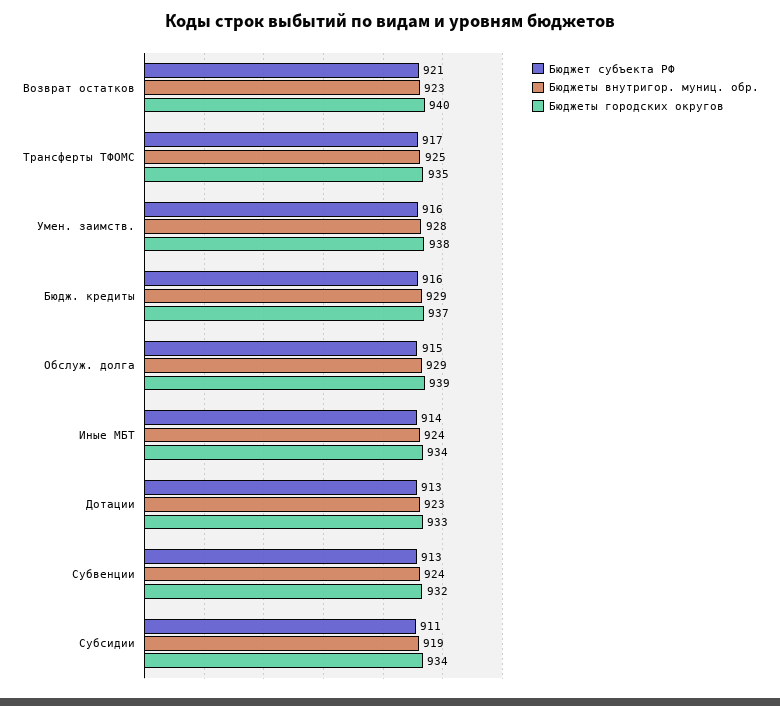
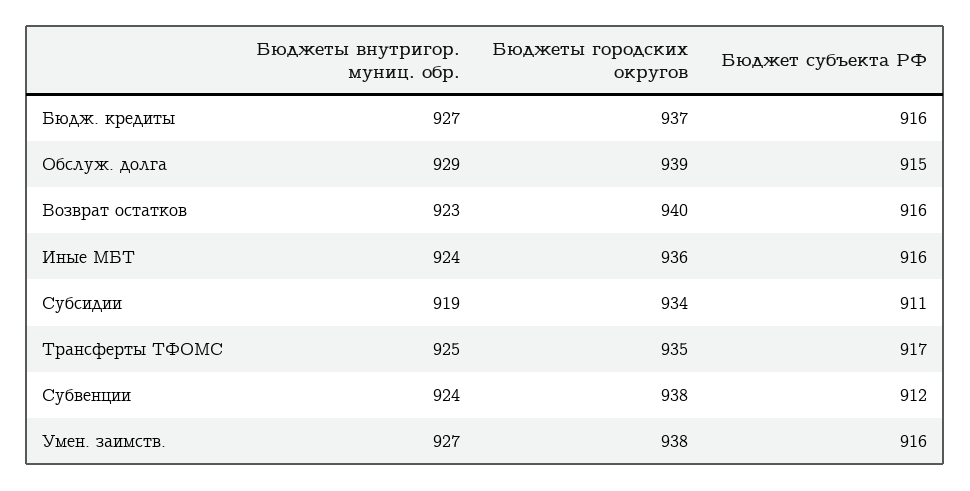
  {
    "Бюджет субъекта РФ": {
-     "Возврат остатков": 921,
+     "Возврат остатков": 916,
      "Трансферты ТФОМС": 917,
      "Умен. заимств.": 916,
      "Бюдж. кредиты": 916,
      "Обслуж. долга": 915,
-     "Иные МБТ": 914,
+     "Иные МБТ": 916,
-     "Дотации": 913,
-     "Субвенции": 913,
+     "Субвенции": 912,
      "Субсидии": 911
    },
    "Бюджеты внутригор. муниц. обр.": {
      "Возврат остатков": 923,
      "Трансферты ТФОМС": 925,
-     "Умен. заимств.": 928,
+     "Умен. заимств.": 927,
-     "Бюдж. кредиты": 929,
+     "Бюдж. кредиты": 927,
      "Обслуж. долга": 929,
      "Иные МБТ": 924,
-     "Дотации": 923,
      "Субвенции": 924,
      "Субсидии": 919
    },
    "Бюджеты городских округов": {
      "Возврат остатков": 940,
      "Трансферты ТФОМС": 935,
      "Умен. заимств.": 938,
      "Бюдж. кредиты": 937,
      "Обслуж. долга": 939,
-     "Иные МБТ": 934,
+     "Иные МБТ": 936,
-     "Дотации": 933,
-     "Субвенции": 932,
+     "Субвенции": 938,
      "Субсидии": 934
    }
  }

